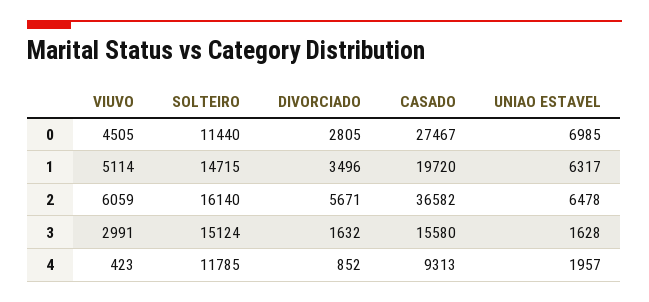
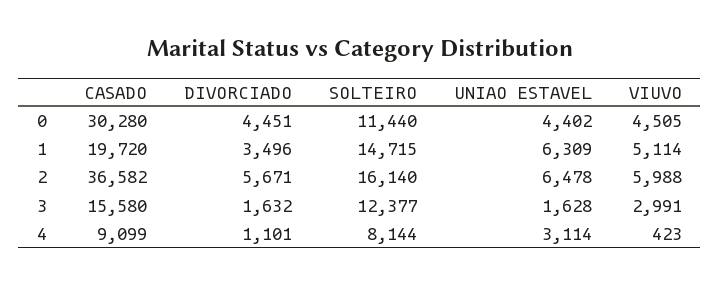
  {
    "VIUVO": {
      "0": 4505,
      "1": 5114,
-     "2": 6059,
+     "2": 5988,
      "3": 2991,
      "4": 423
    },
    "SOLTEIRO": {
      "0": 11440,
      "1": 14715,
      "2": 16140,
-     "3": 15124,
+     "3": 12377,
-     "4": 11785
+     "4": 8144
    },
    "DIVORCIADO": {
-     "0": 2805,
+     "0": 4451,
      "1": 3496,
      "2": 5671,
      "3": 1632,
-     "4": 852
+     "4": 1101
    },
    "CASADO": {
-     "0": 27467,
+     "0": 30280,
      "1": 19720,
      "2": 36582,
      "3": 15580,
-     "4": 9313
+     "4": 9099
    },
    "UNIAO ESTAVEL": {
-     "0": 6985,
+     "0": 4402,
-     "1": 6317,
+     "1": 6309,
      "2": 6478,
      "3": 1628,
-     "4": 1957
+     "4": 3114
    }
  }

